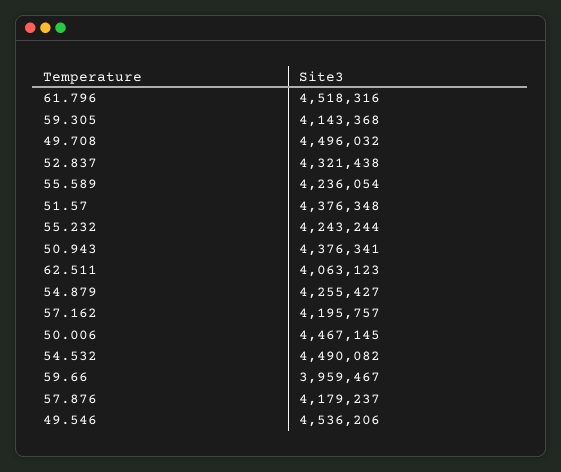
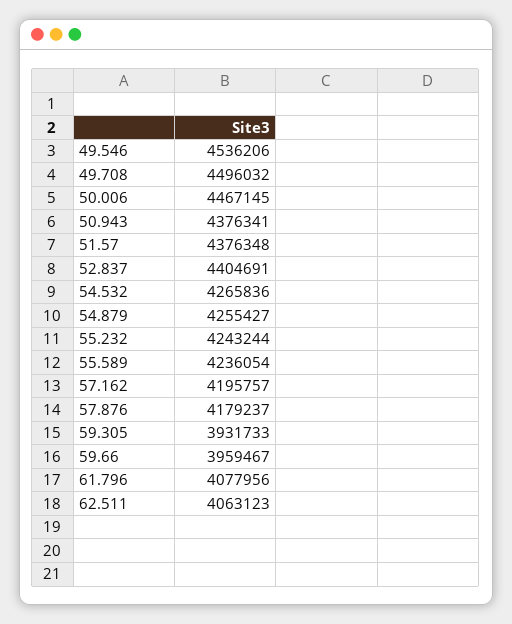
  {
-   "61.796": 4518316,
+   "61.796": 4077956,
-   "59.305": 4143368,
+   "59.305": 3931733,
    "49.708": 4496032,
-   "52.837": 4321438,
+   "52.837": 4404691,
    "55.589": 4236054,
    "51.57": 4376348,
    "55.232": 4243244,
    "50.943": 4376341,
    "62.511": 4063123,
    "54.879": 4255427,
    "57.162": 4195757,
    "50.006": 4467145,
-   "54.532": 4490082,
+   "54.532": 4265836,
    "59.66": 3959467,
    "57.876": 4179237,
    "49.546": 4536206
  }

